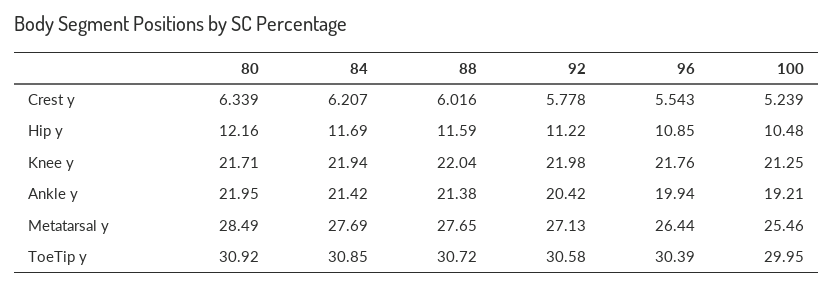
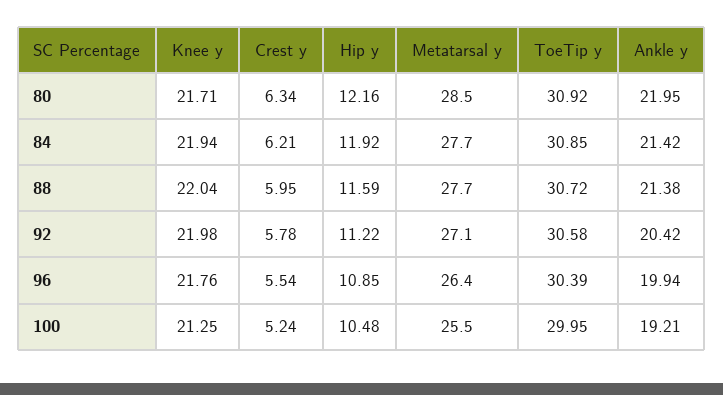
  {
    "80": {
      "Crest y": 6.339,
      "Hip y": 12.16,
      "Knee y": 21.71,
      "Ankle y": 21.95,
      "Metatarsal y": 28.49,
      "ToeTip y": 30.92
    },
    "84": {
      "Crest y": 6.207,
-     "Hip y": 11.69,
+     "Hip y": 11.92,
      "Knee y": 21.94,
      "Ankle y": 21.42,
      "Metatarsal y": 27.69,
      "ToeTip y": 30.85
    },
    "88": {
-     "Crest y": 6.016,
+     "Crest y": 5.95,
      "Hip y": 11.59,
      "Knee y": 22.04,
      "Ankle y": 21.38,
      "Metatarsal y": 27.65,
      "ToeTip y": 30.72
    },
    "92": {
      "Crest y": 5.778,
      "Hip y": 11.22,
      "Knee y": 21.98,
      "Ankle y": 20.42,
      "Metatarsal y": 27.13,
      "ToeTip y": 30.58
    },
    "96": {
      "Crest y": 5.543,
      "Hip y": 10.85,
      "Knee y": 21.76,
      "Ankle y": 19.94,
      "Metatarsal y": 26.44,
      "ToeTip y": 30.39
    },
    "100": {
      "Crest y": 5.239,
      "Hip y": 10.48,
      "Knee y": 21.25,
      "Ankle y": 19.21,
      "Metatarsal y": 25.46,
      "ToeTip y": 29.95
    }
  }

